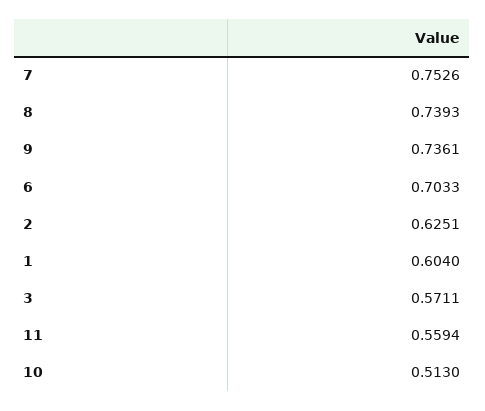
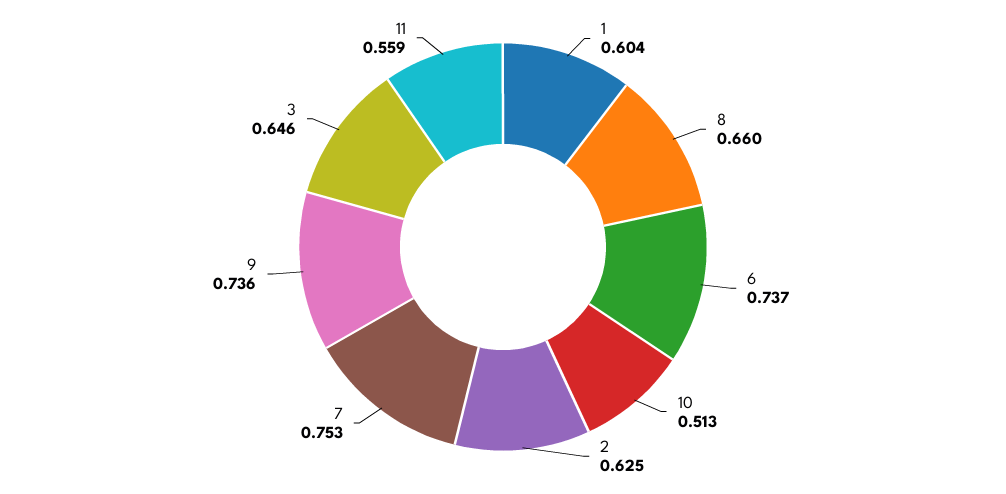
  {
    "7": 0.7526,
-   "8": 0.7393,
+   "8": 0.66,
    "9": 0.7361,
-   "6": 0.7033,
+   "6": 0.737,
    "2": 0.6251,
    "1": 0.604,
-   "3": 0.5711,
+   "3": 0.646,
    "11": 0.5594,
    "10": 0.513
  }

